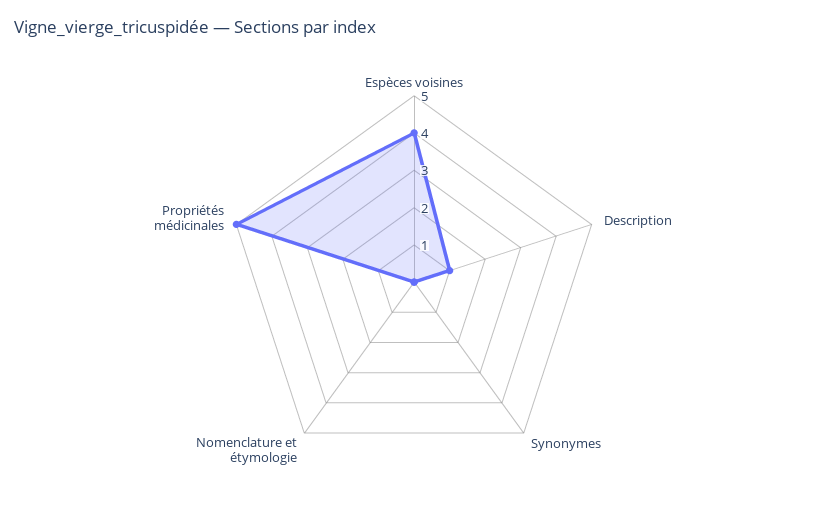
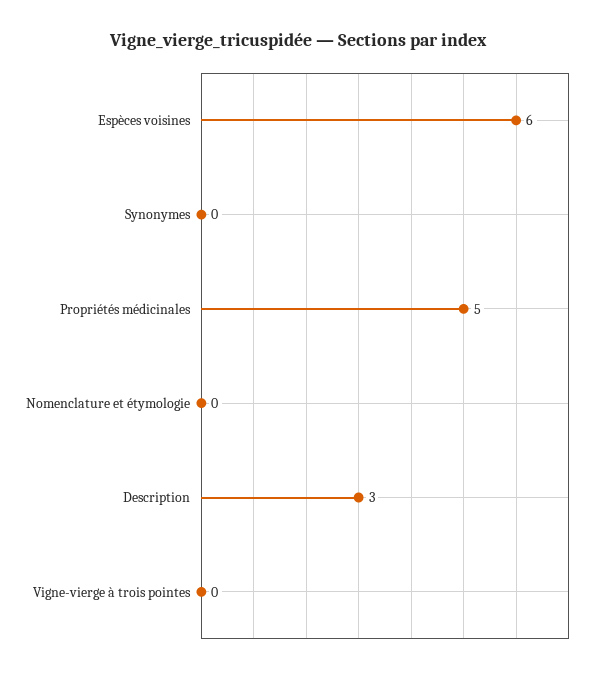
  {
-   "Espèces voisines": 4,
+   "Espèces voisines": 6,
-   "Description": 1,
+   "Description": 3,
    "Synonymes": 0,
    "Nomenclature et étymologie": 0,
-   "Propriétés médicinales": 5
+   "Propriétés médicinales": 5,
+   "Vigne-vierge à trois pointes": 0
  }

